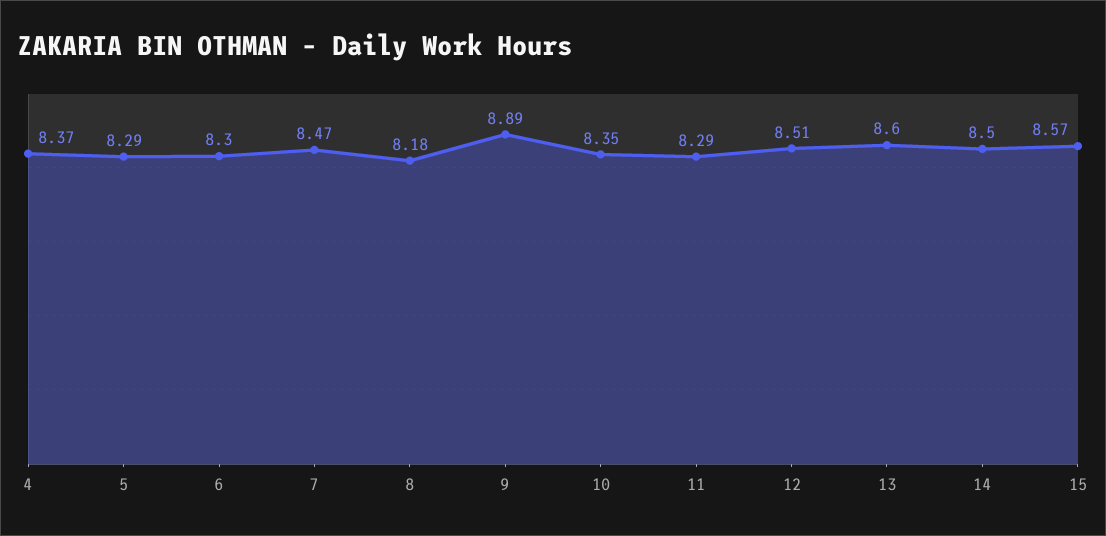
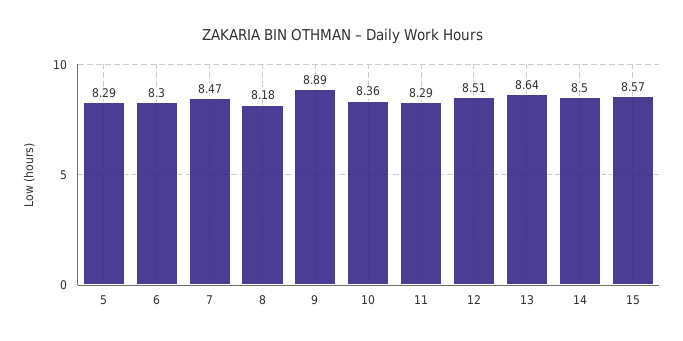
  {
-   "4": 8.37,
    "5": 8.29,
    "6": 8.3,
    "7": 8.47,
    "8": 8.18,
    "9": 8.89,
-   "10": 8.35,
+   "10": 8.36,
    "11": 8.29,
    "12": 8.51,
-   "13": 8.6,
+   "13": 8.64,
    "14": 8.5,
    "15": 8.57
  }

